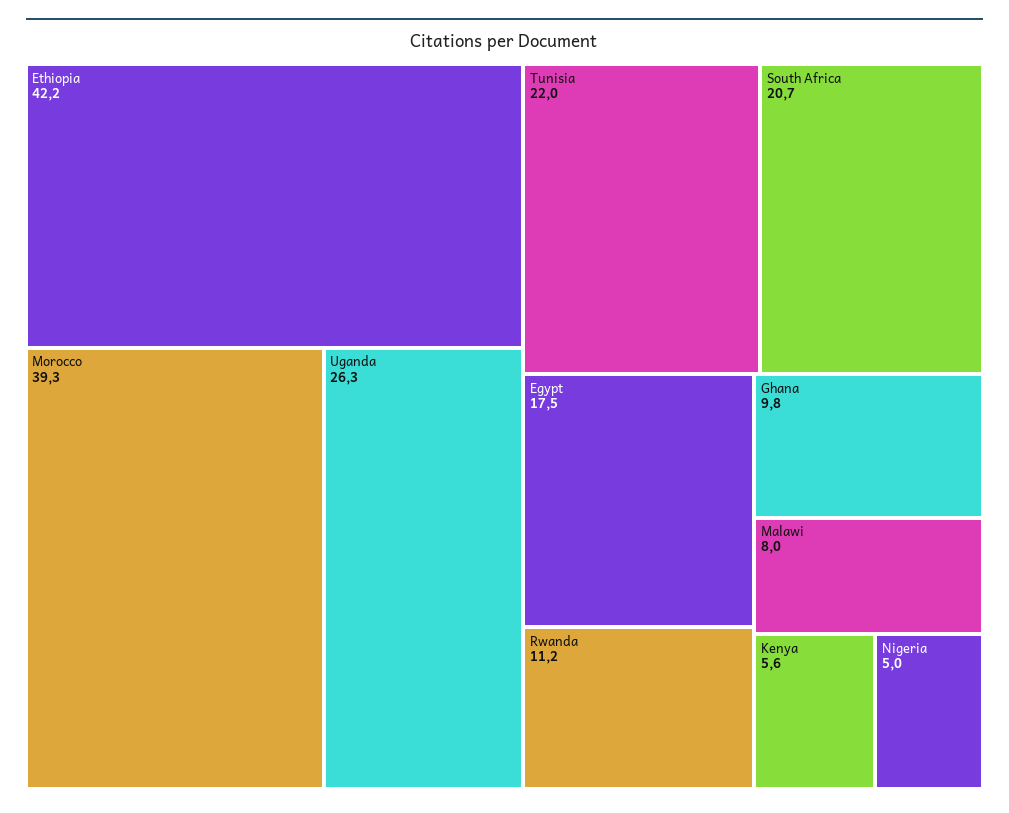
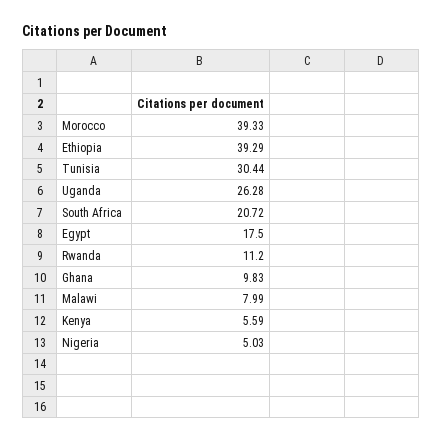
  {
-   "Ethiopia": 42.2,
+   "Ethiopia": 39.29,
    "Morocco": 39.33,
    "Uganda": 26.28,
-   "Tunisia": 22,
+   "Tunisia": 30.44,
    "South Africa": 20.72,
    "Egypt": 17.5,
    "Rwanda": 11.2,
    "Ghana": 9.83,
    "Malawi": 7.99,
    "Kenya": 5.59,
    "Nigeria": 5.03
  }

